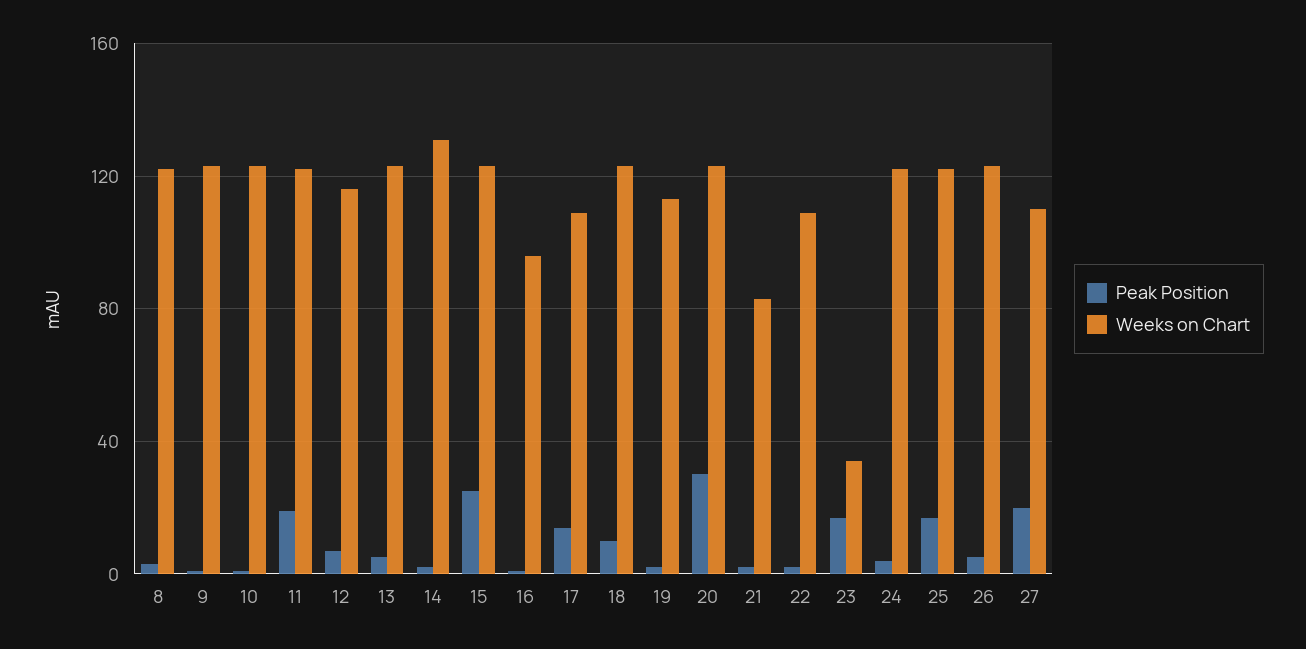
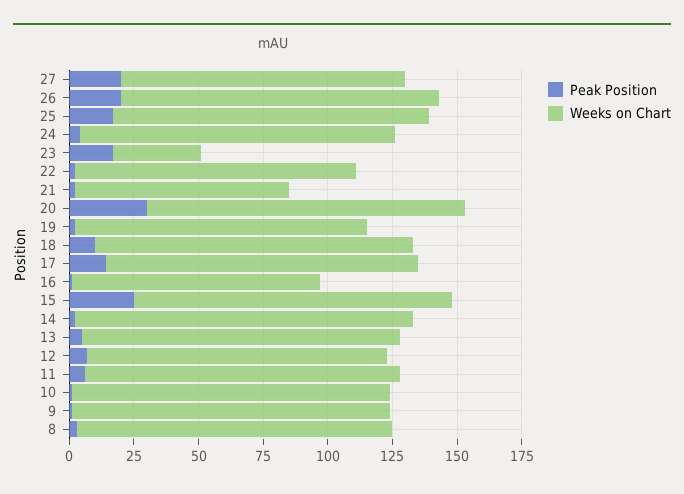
  {
    "Peak Position": {
      "8": 5,
      "9": 0,
      "10": 0,
-     "11": 20,
+     "11": 5,
      "12": 5,
      "13": 5,
      "14": 0,
      "15": 25,
      "16": 0,
      "17": 15,
      "18": 10,
      "19": 0,
      "20": 30,
      "21": 0,
      "22": 0,
      "23": 15,
      "24": 5,
      "25": 15,
-     "26": 5,
+     "26": 20,
      "27": 20
    },
    "Weeks on Chart": {
      "8": 120,
      "9": 125,
      "10": 125,
      "11": 120,
      "12": 115,
      "13": 125,
      "14": 130,
      "15": 125,
      "16": 95,
-     "17": 110,
+     "17": 120,
      "18": 125,
      "19": 115,
      "20": 125,
      "21": 85,
      "22": 110,
      "23": 35,
      "24": 120,
      "25": 120,
      "26": 125,
      "27": 110
    }
  }

